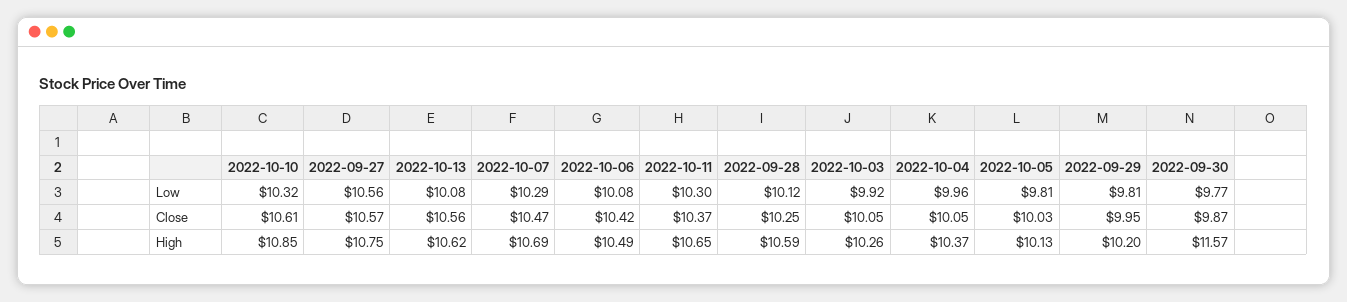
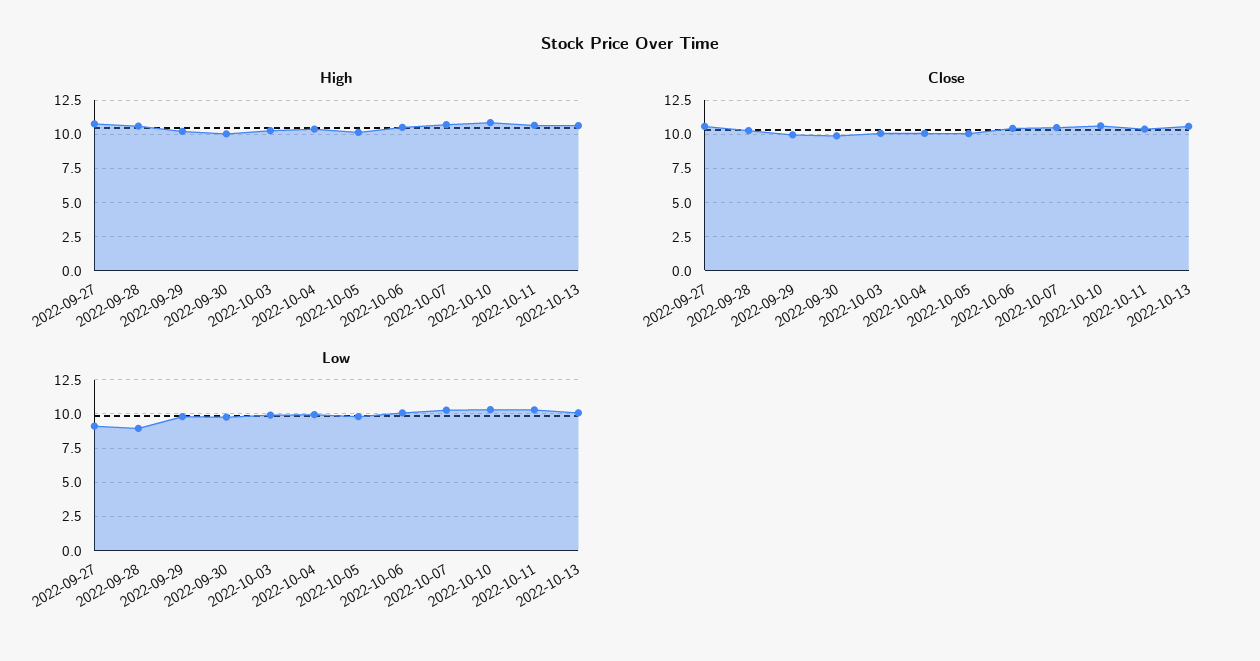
  {
    "Low": {
      "2022-10-10": 10.32,
-     "2022-09-27": 10.56,
+     "2022-09-27": 9,
      "2022-10-13": 10.08,
      "2022-10-07": 10.29,
      "2022-10-06": 10.08,
      "2022-10-11": 10.3,
-     "2022-09-28": 10.12,
+     "2022-09-28": 9,
      "2022-10-03": 9.92,
      "2022-10-04": 9.96,
      "2022-10-05": 9.81,
      "2022-09-29": 9.81,
      "2022-09-30": 9.77
    },
    "Close": {
      "2022-10-10": 10.61,
      "2022-09-27": 10.57,
      "2022-10-13": 10.56,
      "2022-10-07": 10.47,
      "2022-10-06": 10.42,
      "2022-10-11": 10.37,
      "2022-09-28": 10.25,
      "2022-10-03": 10.05,
      "2022-10-04": 10.05,
      "2022-10-05": 10.03,
      "2022-09-29": 9.95,
      "2022-09-30": 9.87
    },
    "High": {
      "2022-10-10": 10.85,
      "2022-09-27": 10.75,
      "2022-10-13": 10.62,
      "2022-10-07": 10.69,
      "2022-10-06": 10.49,
      "2022-10-11": 10.65,
      "2022-09-28": 10.59,
      "2022-10-03": 10.26,
      "2022-10-04": 10.37,
      "2022-10-05": 10.13,
      "2022-09-29": 10.2,
-     "2022-09-30": 11.57
+     "2022-09-30": 10
    }
  }

